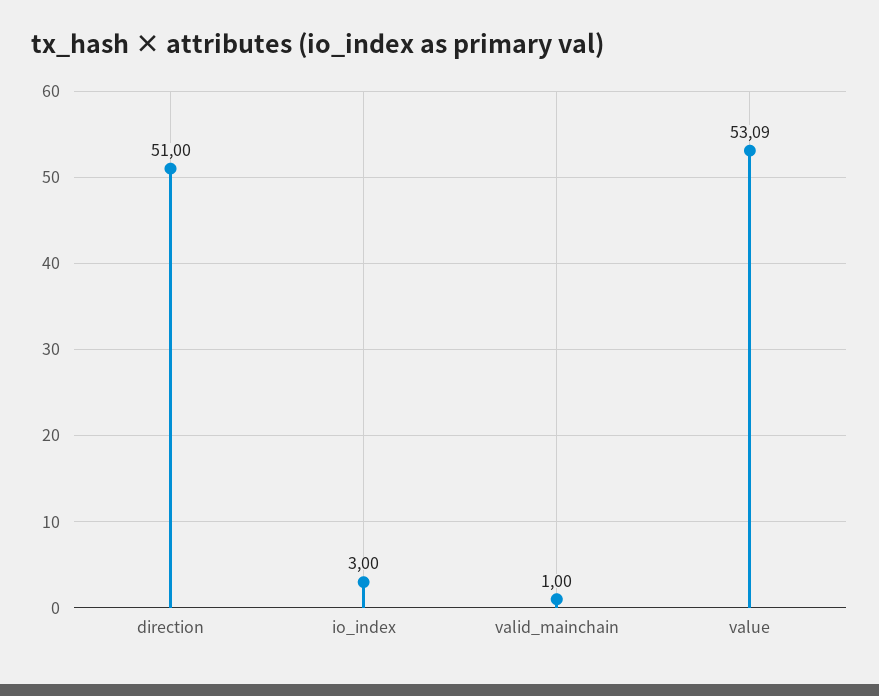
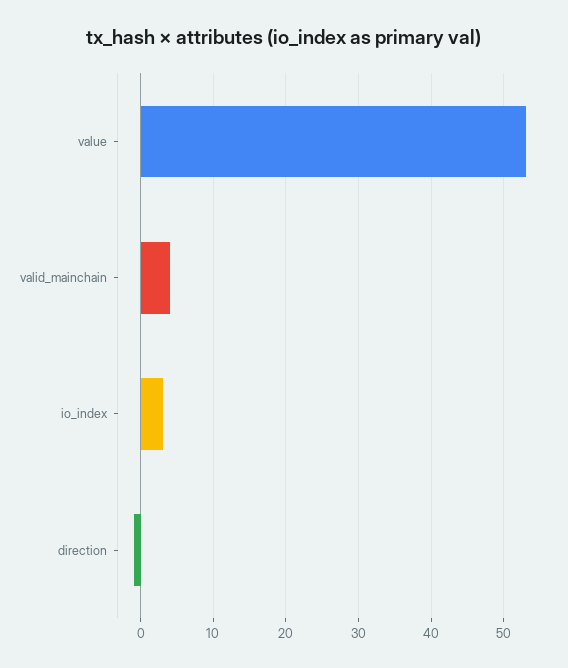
  {
-   "direction": 51,
+   "direction": -1,
    "io_index": 3,
-   "valid_mainchain": 1,
+   "valid_mainchain": 4,
    "value": 53.09
  }

